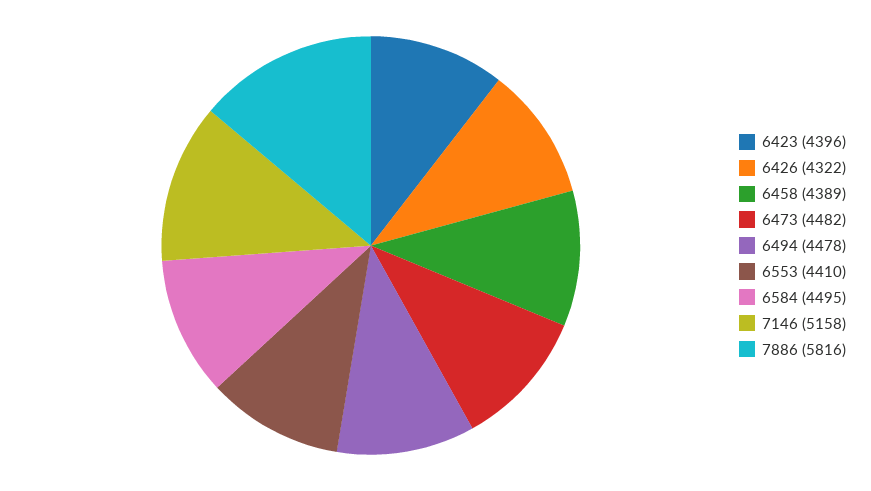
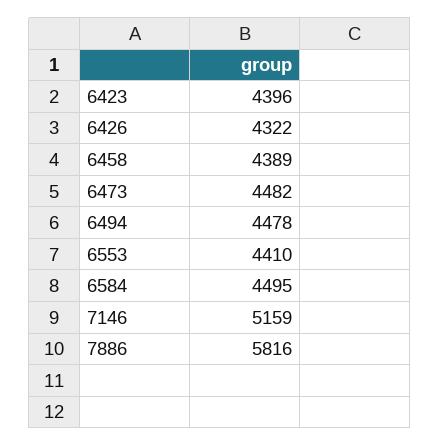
  {
    "6423": 4396,
    "6426": 4322,
    "6458": 4389,
    "6473": 4482,
    "6494": 4478,
    "6553": 4410,
    "6584": 4495,
-   "7146": 5158,
+   "7146": 5159,
    "7886": 5816
  }

